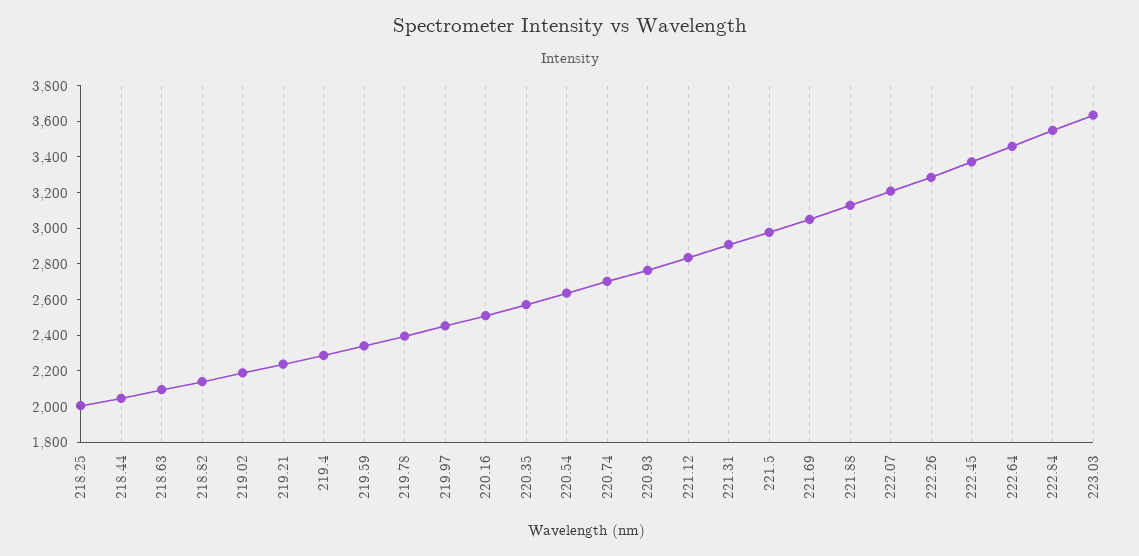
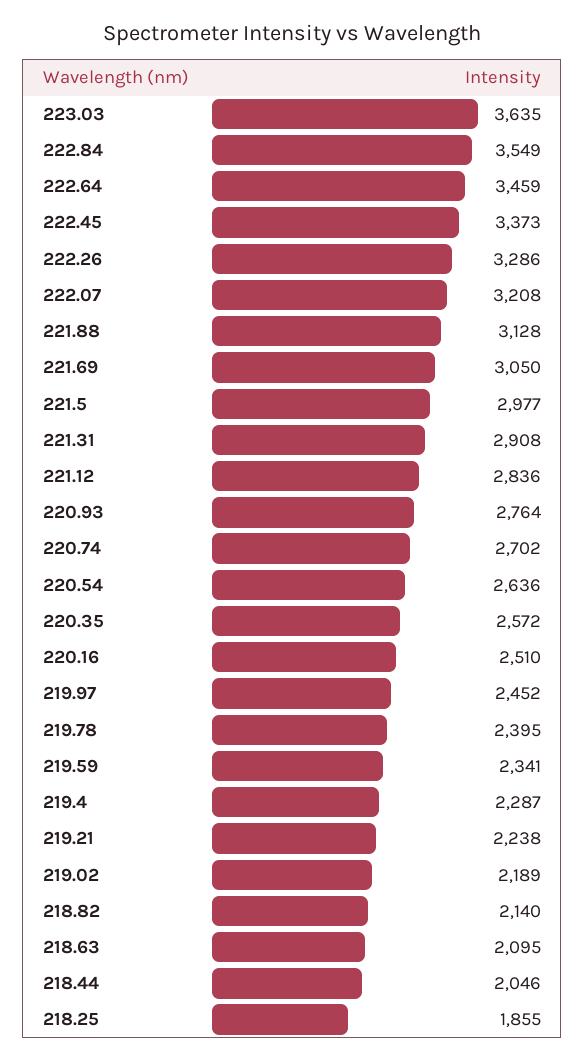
  {
-   "218.25": 2000,
+   "218.25": 1855,
    "218.44": 2046,
    "218.63": 2095,
    "218.82": 2140,
    "219.02": 2189,
    "219.21": 2238,
    "219.4": 2287,
    "219.59": 2341,
    "219.78": 2395,
    "219.97": 2452,
    "220.16": 2510,
    "220.35": 2572,
    "220.54": 2636,
    "220.74": 2702,
    "220.93": 2764,
    "221.12": 2836,
    "221.31": 2908,
    "221.5": 2977,
    "221.69": 3050,
    "221.88": 3128,
    "222.07": 3208,
    "222.26": 3286,
    "222.45": 3373,
    "222.64": 3459,
    "222.84": 3549,
    "223.03": 3635
  }

